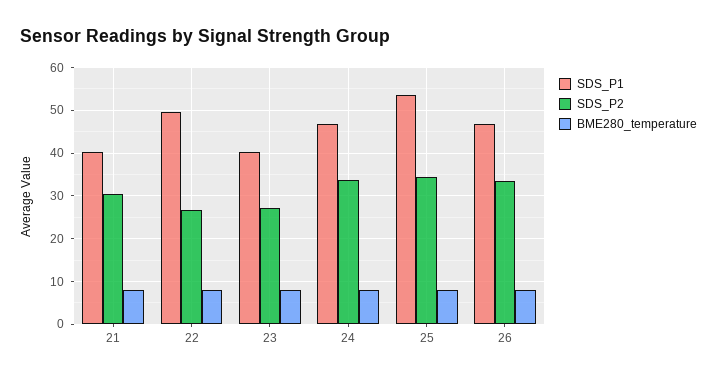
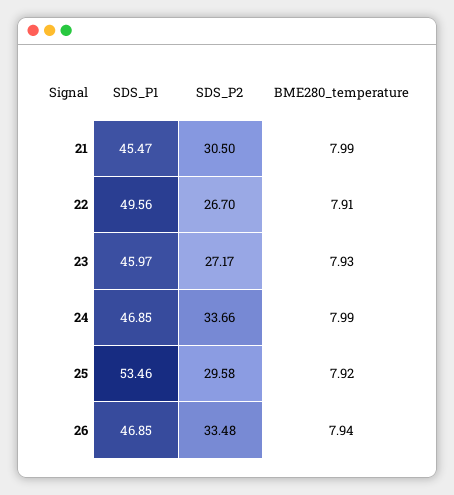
  {
    "SDS_P1": {
-     "21": 40,
+     "21": 45.47,
      "22": 49.56,
-     "23": 40,
+     "23": 45.97,
      "24": 46.85,
      "25": 53.46,
      "26": 46.85
    },
    "SDS_P2": {
      "21": 30.5,
      "22": 26.7,
      "23": 27.17,
      "24": 33.66,
-     "25": 34,
+     "25": 29.58,
      "26": 33.48
    },
    "BME280_temperature": {
      "21": 7.99,
      "22": 7.91,
      "23": 7.93,
      "24": 7.99,
      "25": 7.92,
      "26": 7.94
    }
  }

